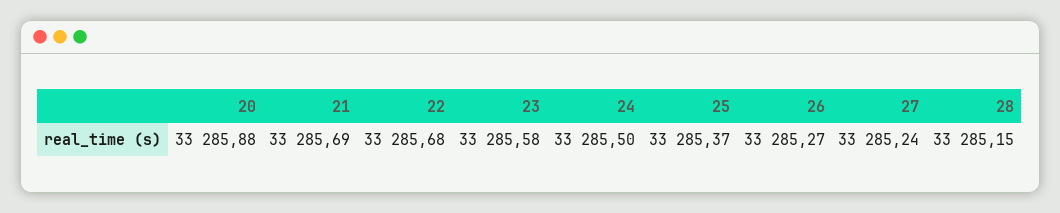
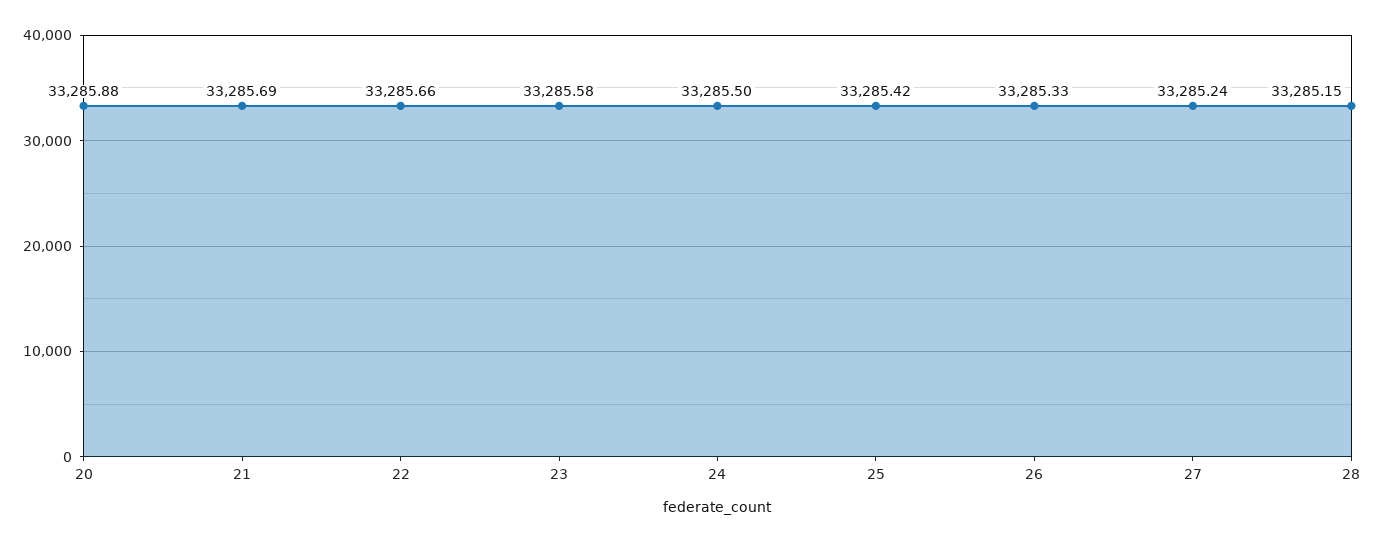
  {
    "20": 33285.88,
    "21": 33285.69,
-   "22": 33285.68,
+   "22": 33285.66,
    "23": 33285.58,
    "24": 33285.5,
-   "25": 33285.37,
+   "25": 33285.42,
-   "26": 33285.27,
+   "26": 33285.33,
    "27": 33285.24,
    "28": 33285.15
  }

